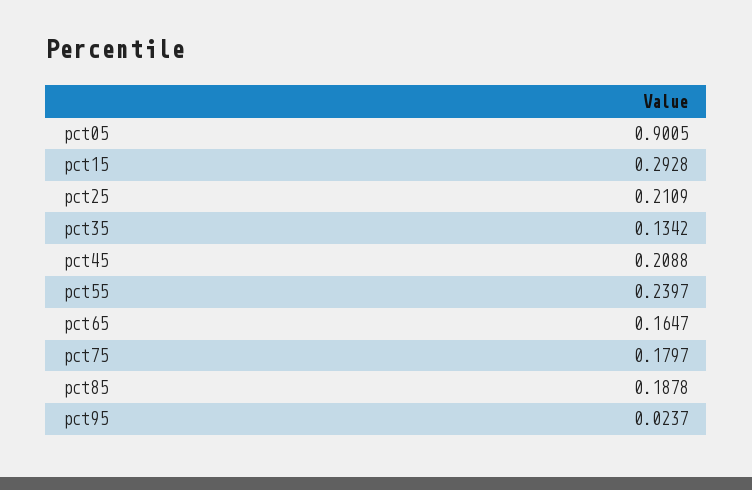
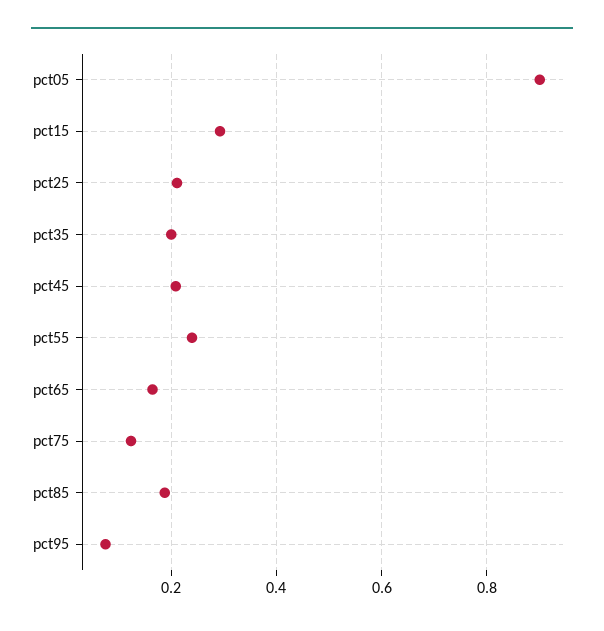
  {
    "pct05": 0.9005,
    "pct15": 0.2928,
    "pct25": 0.2109,
-   "pct35": 0.1342,
+   "pct35": 0.2,
    "pct45": 0.2088,
    "pct55": 0.2397,
    "pct65": 0.1647,
-   "pct75": 0.1797,
+   "pct75": 0.12,
    "pct85": 0.1878,
-   "pct95": 0.0237
+   "pct95": 0.08
  }

